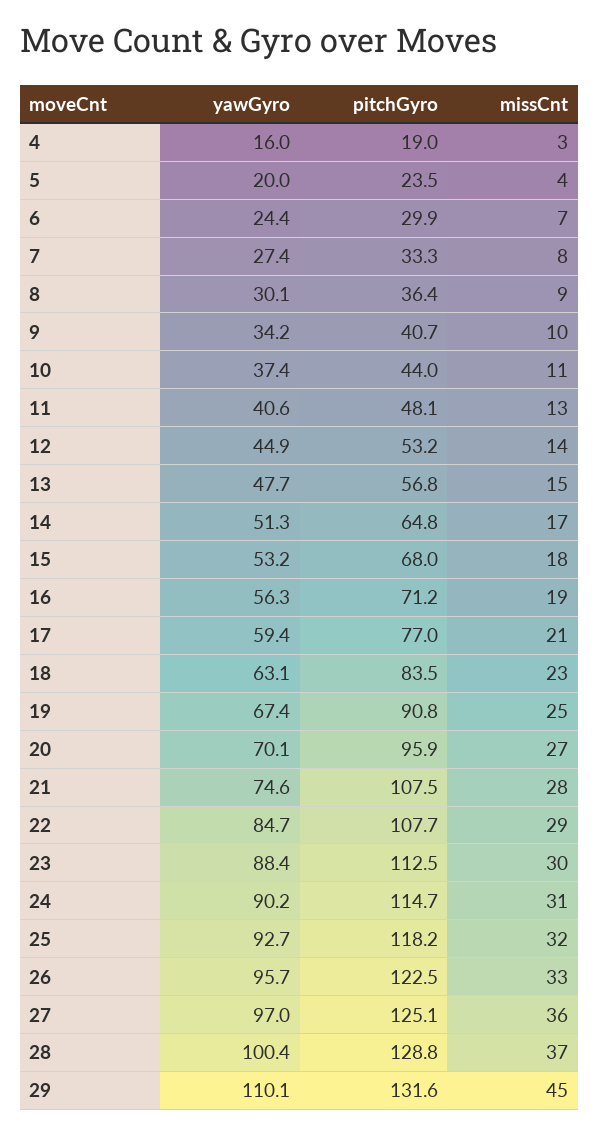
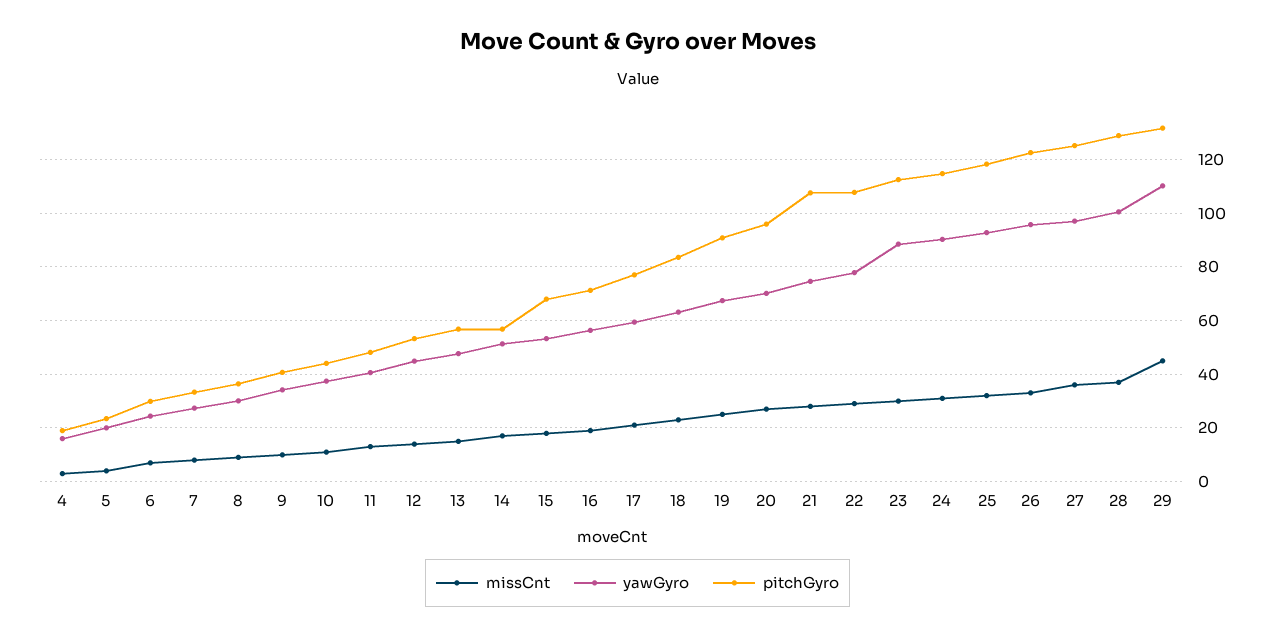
  {
    "yawGyro": {
      "4": 16,
      "5": 20,
      "6": 24.4,
      "7": 27.4,
      "8": 30.1,
      "9": 34.2,
      "10": 37.4,
      "11": 40.6,
      "12": 44.9,
      "13": 47.7,
      "14": 51.3,
      "15": 53.2,
      "16": 56.3,
      "17": 59.4,
      "18": 63.1,
      "19": 67.4,
      "20": 70.1,
      "21": 74.6,
-     "22": 84.7,
+     "22": 77.5,
      "23": 88.4,
      "24": 90.2,
      "25": 92.7,
      "26": 95.7,
      "27": 97,
      "28": 100.4,
      "29": 110.1
    },
    "pitchGyro": {
      "4": 19,
      "5": 23.5,
      "6": 29.9,
      "7": 33.3,
      "8": 36.4,
      "9": 40.7,
      "10": 44,
      "11": 48.1,
      "12": 53.2,
      "13": 56.8,
-     "14": 64.8,
+     "14": 57.5,
      "15": 68,
      "16": 71.2,
      "17": 77,
      "18": 83.5,
      "19": 90.8,
      "20": 95.9,
      "21": 107.5,
      "22": 107.7,
      "23": 112.5,
      "24": 114.7,
      "25": 118.2,
      "26": 122.5,
      "27": 125.1,
      "28": 128.8,
      "29": 131.6
    },
    "missCnt": {
      "4": 3,
      "5": 4,
      "6": 7,
      "7": 8,
      "8": 9,
      "9": 10,
      "10": 11,
      "11": 13,
      "12": 14,
      "13": 15,
      "14": 17,
      "15": 18,
      "16": 19,
      "17": 21,
      "18": 23,
      "19": 25,
      "20": 27,
      "21": 28,
      "22": 29,
      "23": 30,
      "24": 31,
      "25": 32,
      "26": 33,
      "27": 36,
      "28": 37,
      "29": 45
    }
  }

